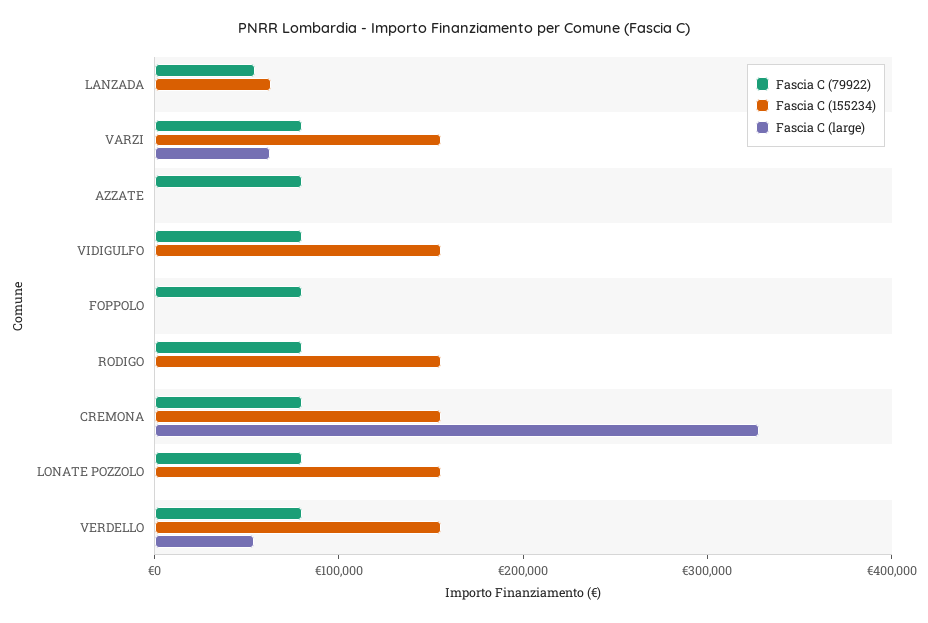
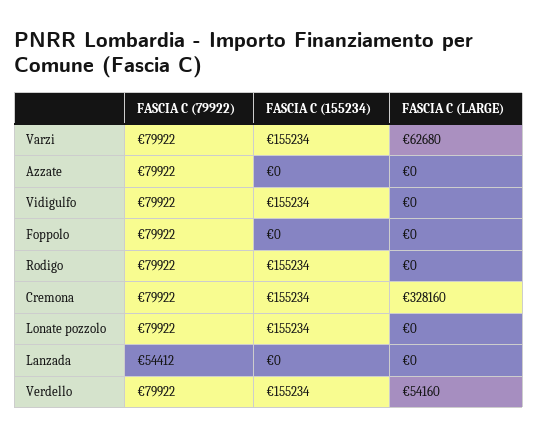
  {
    "Fascia C (79922)": {
      "LANZADA": 54412,
      "VARZI": 79922,
      "AZZATE": 79922,
      "VIDIGULFO": 79922,
      "FOPPOLO": 79922,
      "RODIGO": 79922,
      "CREMONA": 79922,
      "LONATE POZZOLO": 79922,
      "VERDELLO": 79922
    },
    "Fascia C (155234)": {
-     "LANZADA": 60000,
+     "LANZADA": 0,
      "VARZI": 155234,
      "AZZATE": 0,
      "VIDIGULFO": 155234,
      "FOPPOLO": 0,
      "RODIGO": 155234,
      "CREMONA": 155234,
      "LONATE POZZOLO": 155234,
      "VERDELLO": 155234
    },
    "Fascia C (large)": {
      "LANZADA": 0,
      "VARZI": 62680,
      "AZZATE": 0,
      "VIDIGULFO": 0,
      "FOPPOLO": 0,
      "RODIGO": 0,
      "CREMONA": 328160,
      "LONATE POZZOLO": 0,
      "VERDELLO": 54160
    }
  }

